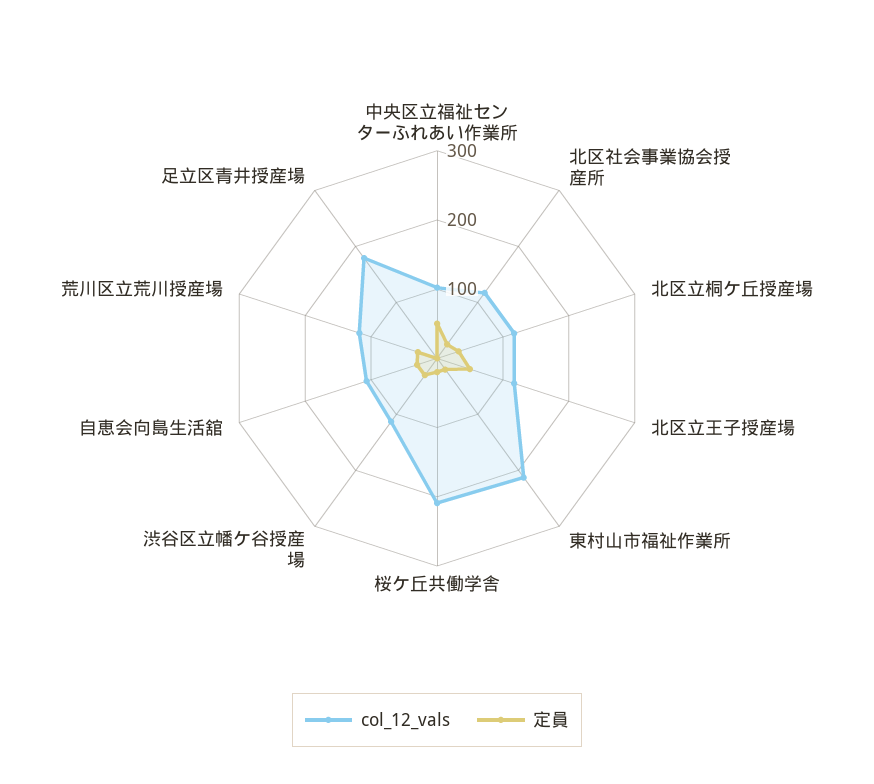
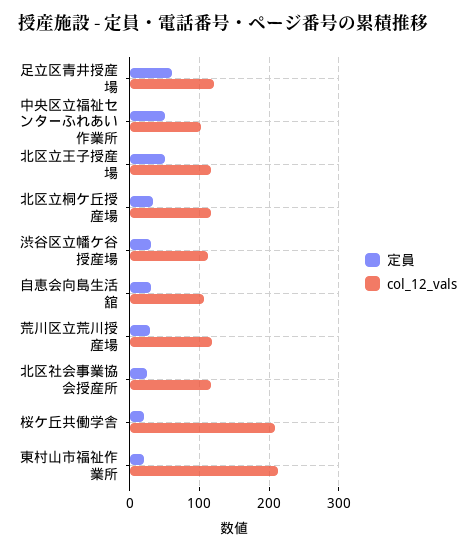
  {
    "col_12_vals": {
      "中央区立福祉センターふれあい作業所": 100,
      "北区社会事業協会授産所": 120,
      "北区立桐ケ丘授産場": 120,
      "北区立王子授産場": 120,
      "東村山市福祉作業所": 210,
      "桜ケ丘共働学舎": 210,
      "渋谷区立幡ケ谷授産場": 110,
      "自恵会向島生活舘": 110,
      "荒川区立荒川授産場": 120,
-     "足立区青井授産場": 180
+     "足立区青井授産場": 120
    },
    "定員": {
      "中央区立福祉センターふれあい作業所": 50,
      "北区社会事業協会授産所": 30,
      "北区立桐ケ丘授産場": 30,
      "北区立王子授産場": 50,
      "東村山市福祉作業所": 20,
      "桜ケ丘共働学舎": 20,
      "渋谷区立幡ケ谷授産場": 30,
      "自恵会向島生活舘": 30,
      "荒川区立荒川授産場": 30,
-     "足立区青井授産場": 0
+     "足立区青井授産場": 60
    }
  }

